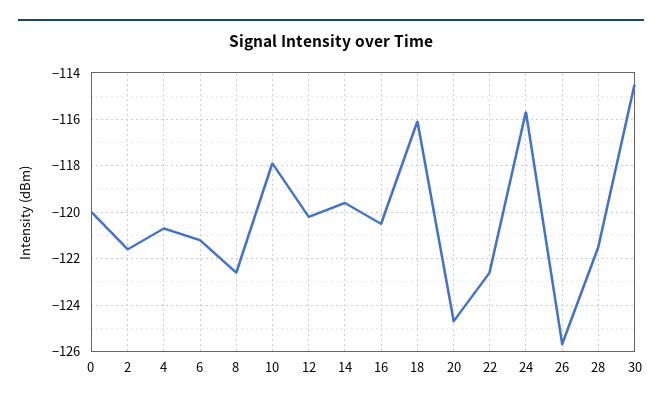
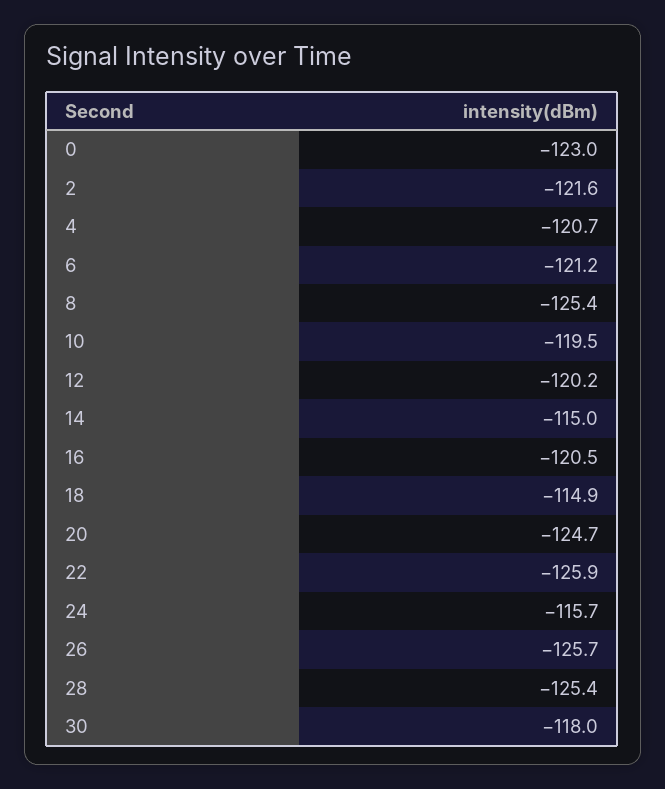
  {
-   "0": -120,
+   "0": -123,
    "2": -121.6,
    "4": -120.7,
    "6": -121.2,
-   "8": -122.5,
+   "8": -125.4,
-   "10": -118,
+   "10": -119.5,
    "12": -120.2,
-   "14": -119.5,
+   "14": -115,
    "16": -120.5,
-   "18": -116,
+   "18": -114.9,
    "20": -124.7,
-   "22": -122.5,
+   "22": -125.9,
    "24": -115.7,
    "26": -125.7,
-   "28": -121.5,
+   "28": -125.4,
-   "30": -114.5
+   "30": -118
  }

